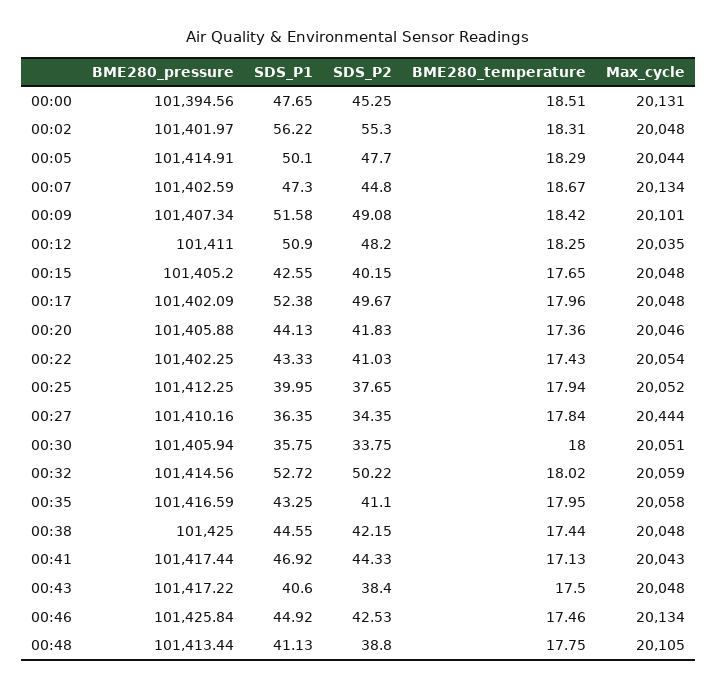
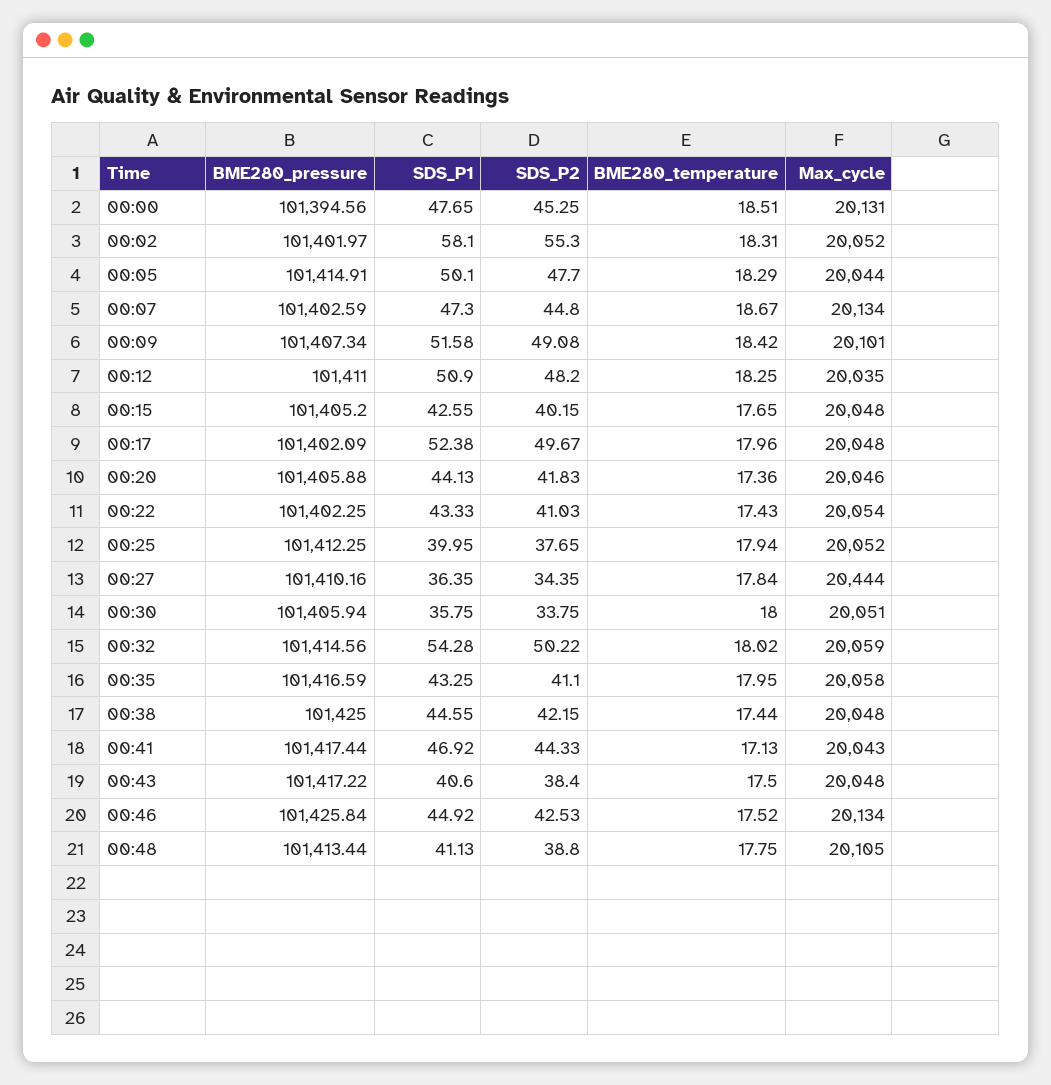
  {
    "BME280_pressure": {
      "00:00": 101394.56,
      "00:02": 101401.97,
      "00:05": 101414.91,
      "00:07": 101402.59,
      "00:09": 101407.34,
      "00:12": 101411,
      "00:15": 101405.2,
      "00:17": 101402.09,
      "00:20": 101405.88,
      "00:22": 101402.25,
      "00:25": 101412.25,
      "00:27": 101410.16,
      "00:30": 101405.94,
      "00:32": 101414.56,
      "00:35": 101416.59,
      "00:38": 101425,
      "00:41": 101417.44,
      "00:43": 101417.22,
      "00:46": 101425.84,
      "00:48": 101413.44
    },
    "SDS_P1": {
      "00:00": 47.65,
-     "00:02": 56.22,
+     "00:02": 58.1,
      "00:05": 50.1,
      "00:07": 47.3,
      "00:09": 51.58,
      "00:12": 50.9,
      "00:15": 42.55,
      "00:17": 52.38,
      "00:20": 44.13,
      "00:22": 43.33,
      "00:25": 39.95,
      "00:27": 36.35,
      "00:30": 35.75,
-     "00:32": 52.72,
+     "00:32": 54.28,
      "00:35": 43.25,
      "00:38": 44.55,
      "00:41": 46.92,
      "00:43": 40.6,
      "00:46": 44.92,
      "00:48": 41.13
    },
    "SDS_P2": {
      "00:00": 45.25,
      "00:02": 55.3,
      "00:05": 47.7,
      "00:07": 44.8,
      "00:09": 49.08,
      "00:12": 48.2,
      "00:15": 40.15,
      "00:17": 49.67,
      "00:20": 41.83,
      "00:22": 41.03,
      "00:25": 37.65,
      "00:27": 34.35,
      "00:30": 33.75,
      "00:32": 50.22,
      "00:35": 41.1,
      "00:38": 42.15,
      "00:41": 44.33,
      "00:43": 38.4,
      "00:46": 42.53,
      "00:48": 38.8
    },
    "BME280_temperature": {
      "00:00": 18.51,
      "00:02": 18.31,
      "00:05": 18.29,
      "00:07": 18.67,
      "00:09": 18.42,
      "00:12": 18.25,
      "00:15": 17.65,
      "00:17": 17.96,
      "00:20": 17.36,
      "00:22": 17.43,
      "00:25": 17.94,
      "00:27": 17.84,
      "00:30": 18,
      "00:32": 18.02,
      "00:35": 17.95,
      "00:38": 17.44,
      "00:41": 17.13,
      "00:43": 17.5,
-     "00:46": 17.46,
+     "00:46": 17.52,
      "00:48": 17.75
    },
    "Max_cycle": {
      "00:00": 20131,
-     "00:02": 20048,
+     "00:02": 20052,
      "00:05": 20044,
      "00:07": 20134,
      "00:09": 20101,
      "00:12": 20035,
      "00:15": 20048,
      "00:17": 20048,
      "00:20": 20046,
      "00:22": 20054,
      "00:25": 20052,
      "00:27": 20444,
      "00:30": 20051,
      "00:32": 20059,
      "00:35": 20058,
      "00:38": 20048,
      "00:41": 20043,
      "00:43": 20048,
      "00:46": 20134,
      "00:48": 20105
    }
  }

